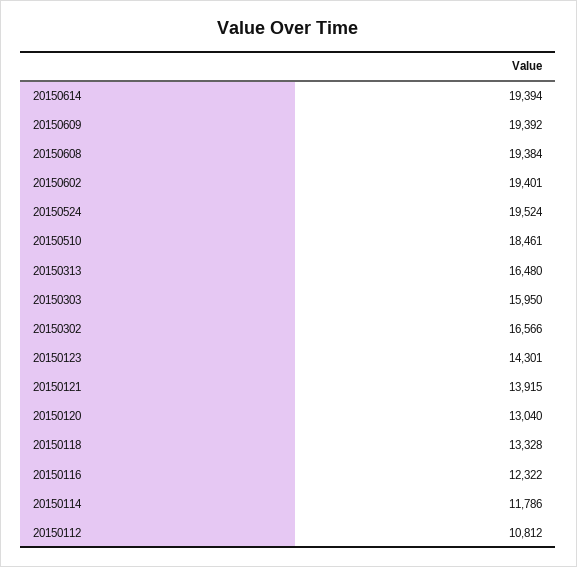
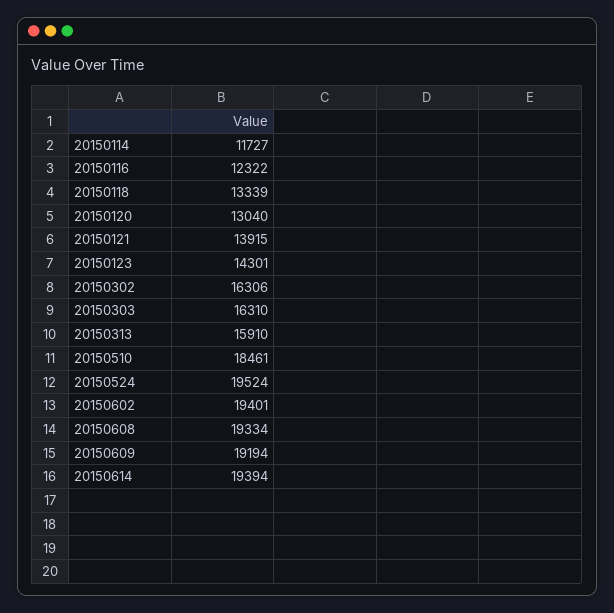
  {
    "20150614": 19394,
-   "20150609": 19392,
+   "20150609": 19194,
-   "20150608": 19384,
+   "20150608": 19334,
    "20150602": 19401,
    "20150524": 19524,
    "20150510": 18461,
-   "20150313": 16480,
+   "20150313": 15910,
-   "20150303": 15950,
+   "20150303": 16310,
-   "20150302": 16566,
+   "20150302": 16306,
    "20150123": 14301,
    "20150121": 13915,
    "20150120": 13040,
-   "20150118": 13328,
+   "20150118": 13339,
    "20150116": 12322,
-   "20150114": 11786,
+   "20150114": 11727
-   "20150112": 10812
  }

